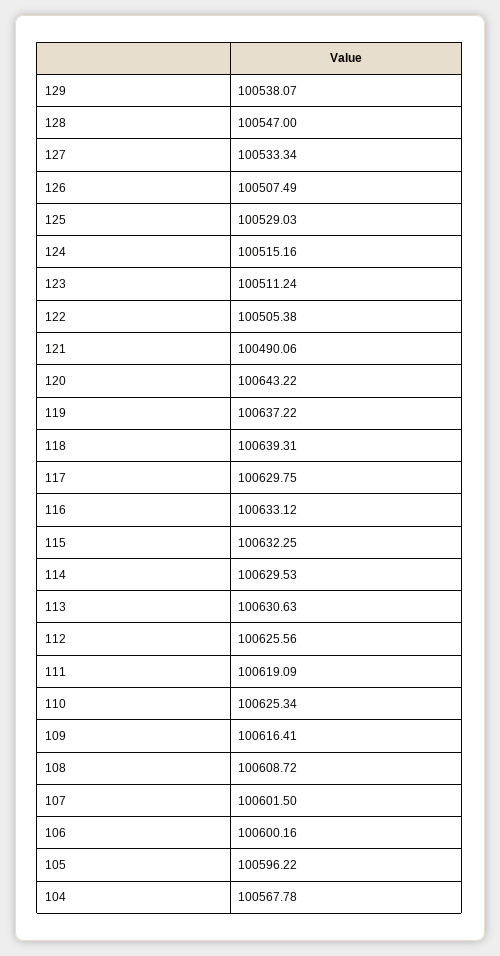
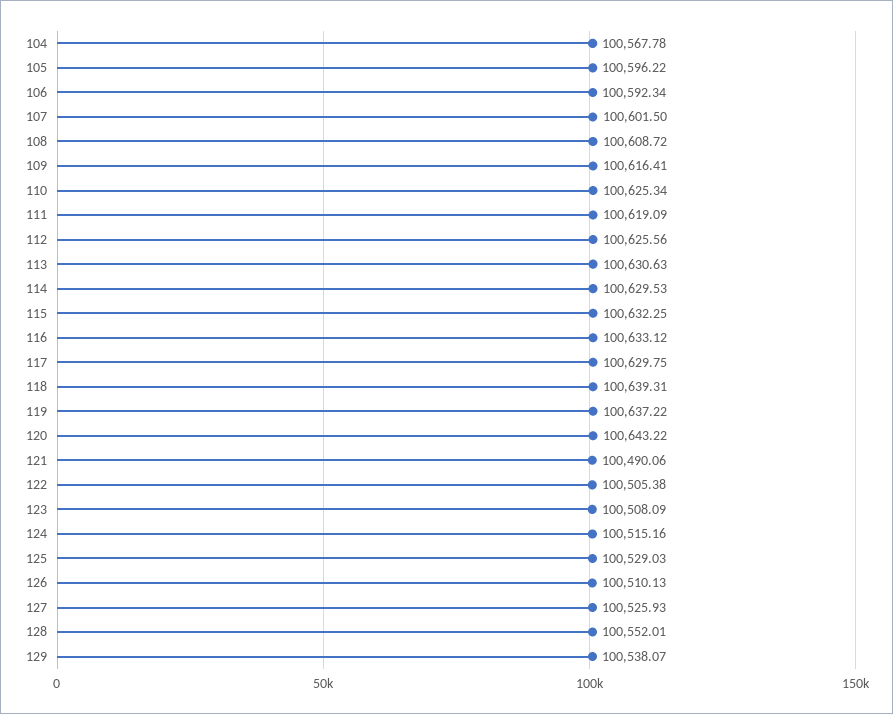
  {
    "129": 100538.07,
-   "128": 100547,
+   "128": 100552.01,
-   "127": 100533.34,
+   "127": 100525.93,
-   "126": 100507.49,
+   "126": 100510.13,
    "125": 100529.03,
    "124": 100515.16,
-   "123": 100511.24,
+   "123": 100508.09,
    "122": 100505.38,
    "121": 100490.06,
    "120": 100643.22,
    "119": 100637.22,
    "118": 100639.31,
    "117": 100629.75,
    "116": 100633.12,
    "115": 100632.25,
    "114": 100629.53,
    "113": 100630.63,
    "112": 100625.56,
    "111": 100619.09,
    "110": 100625.34,
    "109": 100616.41,
    "108": 100608.72,
    "107": 100601.5,
-   "106": 100600.16,
+   "106": 100592.34,
    "105": 100596.22,
    "104": 100567.78
  }

